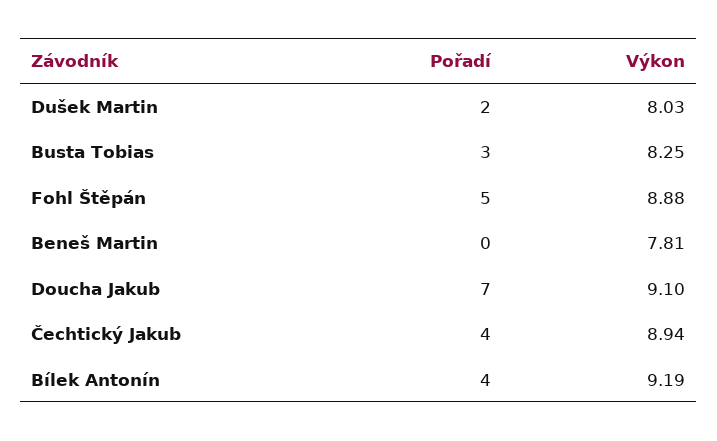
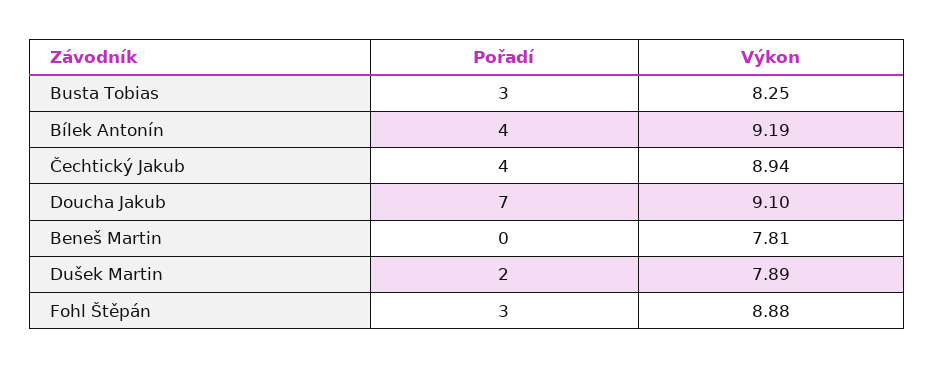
  {
    "Pořadí": {
      "Dušek Martin": 2,
      "Busta Tobias": 3,
-     "Fohl Štěpán": 5,
+     "Fohl Štěpán": 3,
      "Beneš Martin": 0,
      "Doucha Jakub": 7,
      "Čechtický Jakub": 4,
      "Bílek Antonín": 4
    },
    "Výkon": {
-     "Dušek Martin": 8.03,
+     "Dušek Martin": 7.89,
      "Busta Tobias": 8.25,
      "Fohl Štěpán": 8.88,
      "Beneš Martin": 7.81,
      "Doucha Jakub": 9.1,
      "Čechtický Jakub": 8.94,
      "Bílek Antonín": 9.19
    }
  }

